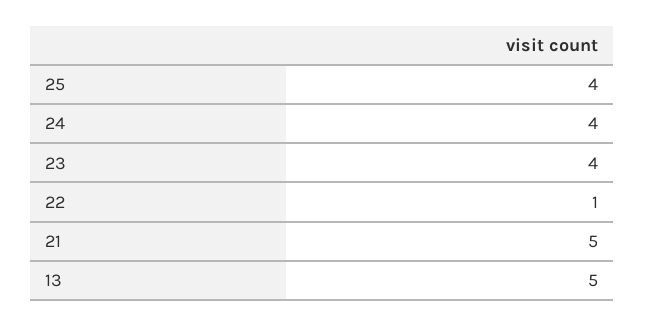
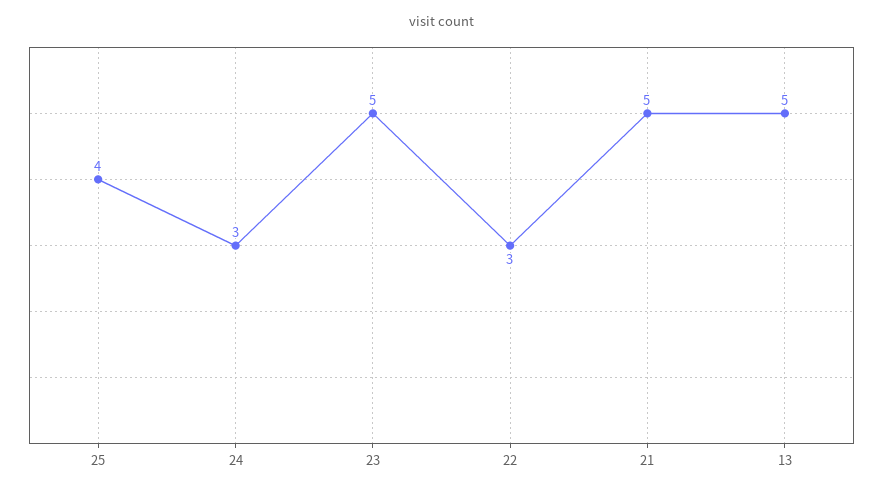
  {
    "25": 4,
-   "24": 4,
+   "24": 3,
-   "23": 4,
+   "23": 5,
-   "22": 1,
+   "22": 3,
    "21": 5,
    "13": 5
  }

